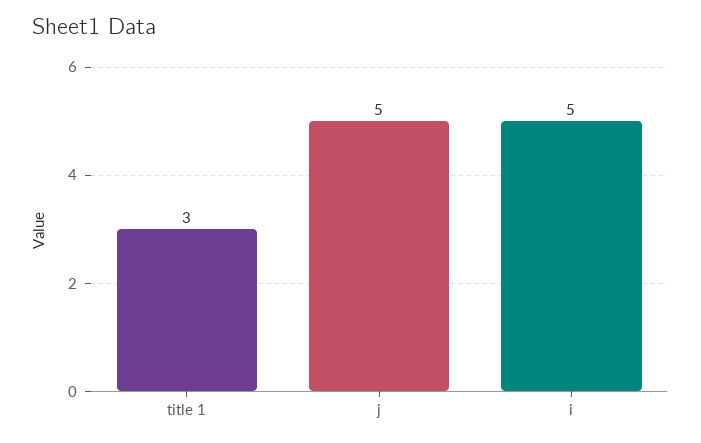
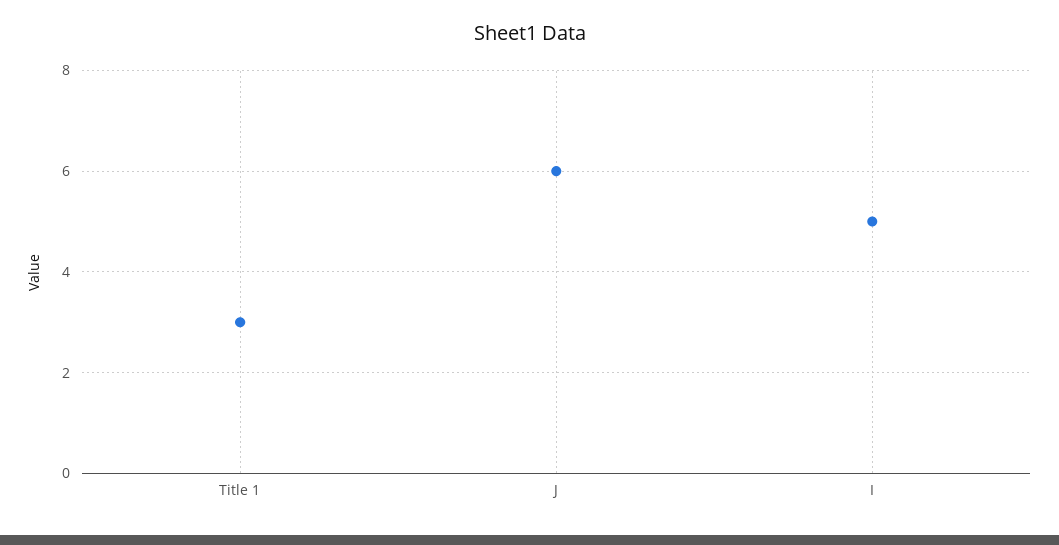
  {
    "title 1": 3,
-   "j": 5,
+   "j": 6,
    "i": 5
  }

